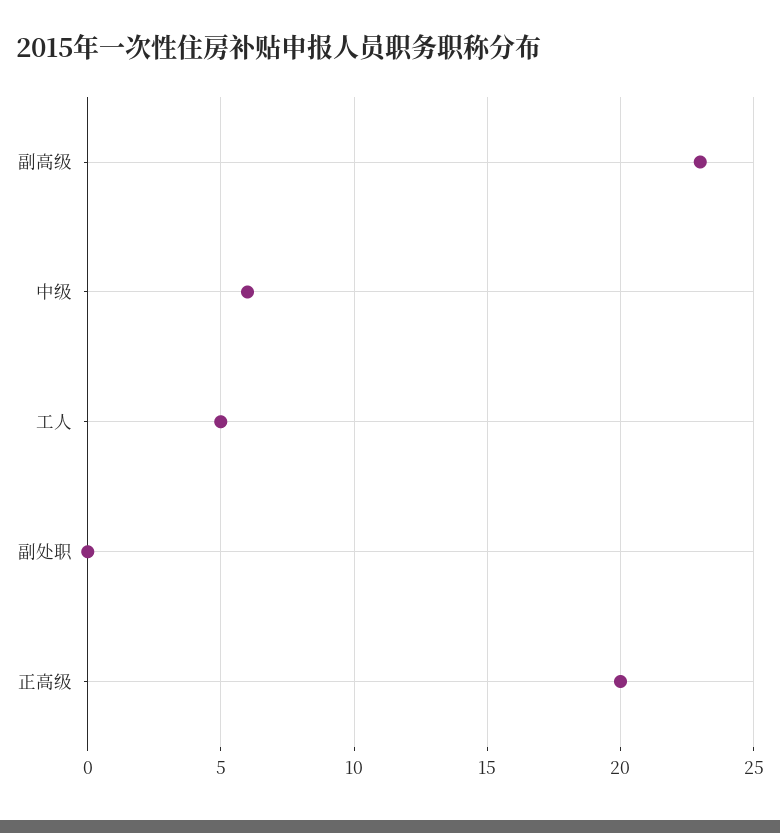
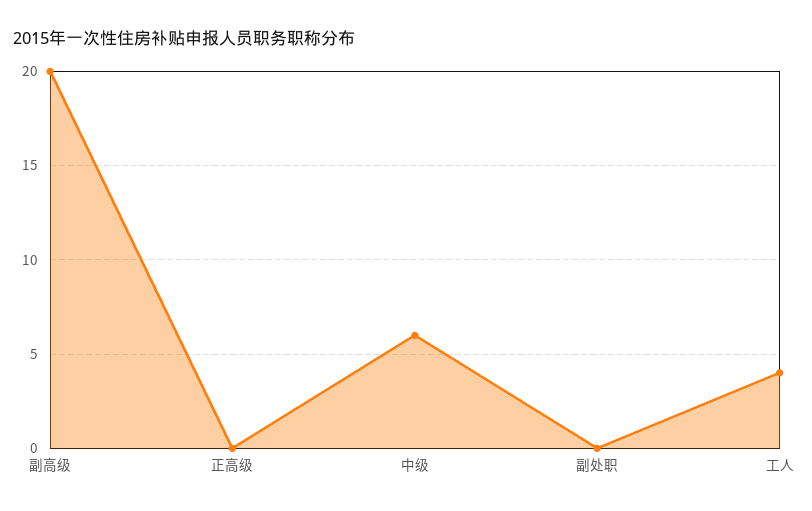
  {
-   "副高级": 23,
+   "副高级": 20,
    "中级": 6,
-   "工人": 5,
+   "工人": 4,
    "副处职": 0,
-   "正高级": 20
+   "正高级": 0
  }

